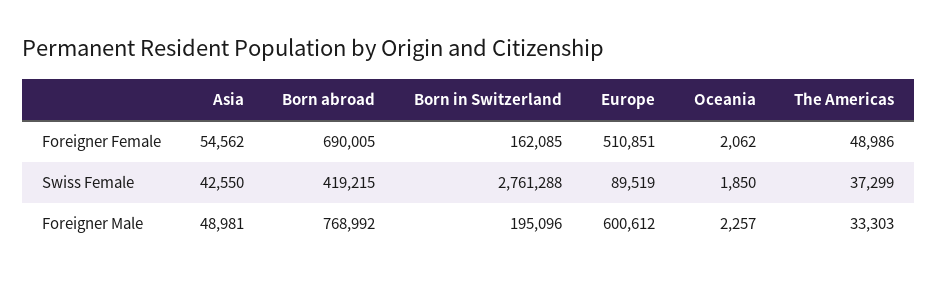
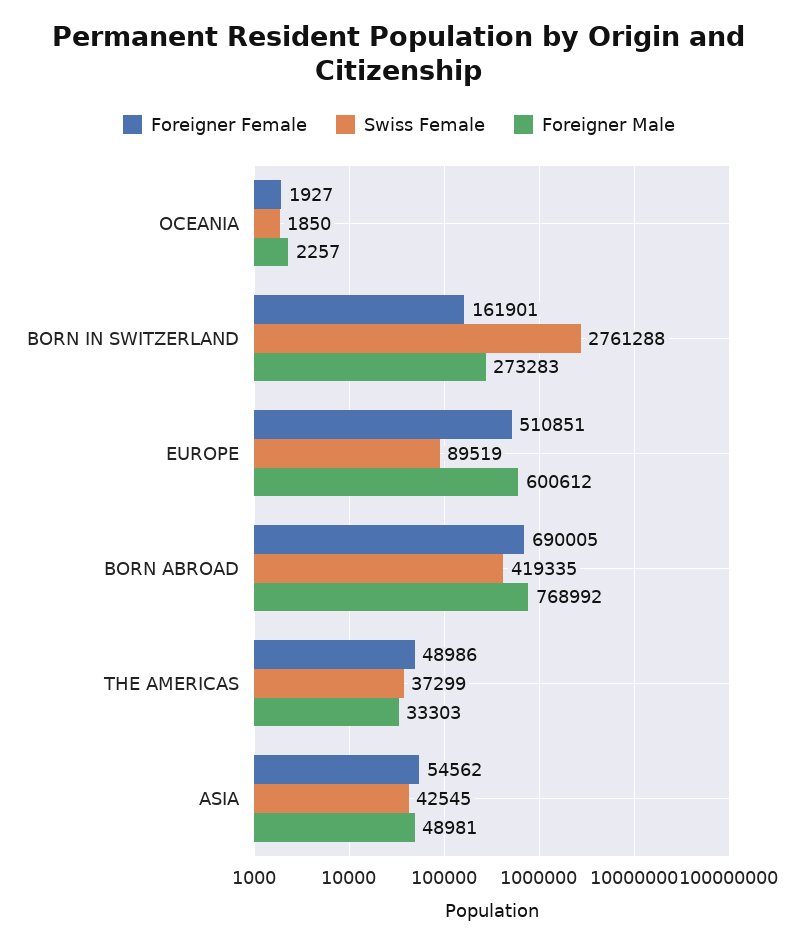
  {
    "Foreigner Female": {
      "Asia": 54562,
      "Born abroad": 690005,
-     "Born in Switzerland": 162085,
+     "Born in Switzerland": 161901,
      "Europe": 510851,
-     "Oceania": 2062,
+     "Oceania": 1927,
      "The Americas": 48986
    },
    "Swiss Female": {
-     "Asia": 42550,
+     "Asia": 42545,
-     "Born abroad": 419215,
+     "Born abroad": 419335,
      "Born in Switzerland": 2761288,
      "Europe": 89519,
      "Oceania": 1850,
      "The Americas": 37299
    },
    "Foreigner Male": {
      "Asia": 48981,
      "Born abroad": 768992,
-     "Born in Switzerland": 195096,
+     "Born in Switzerland": 273283,
      "Europe": 600612,
      "Oceania": 2257,
      "The Americas": 33303
    }
  }

